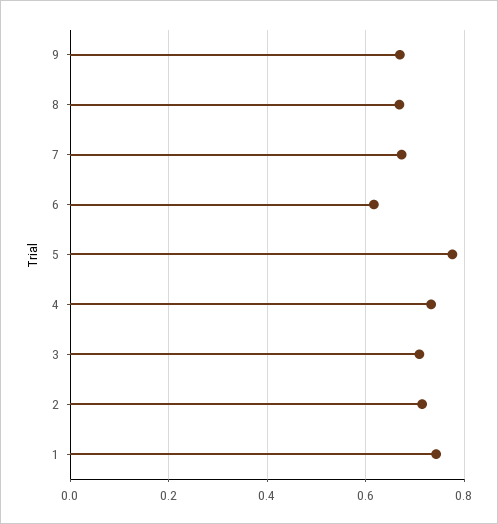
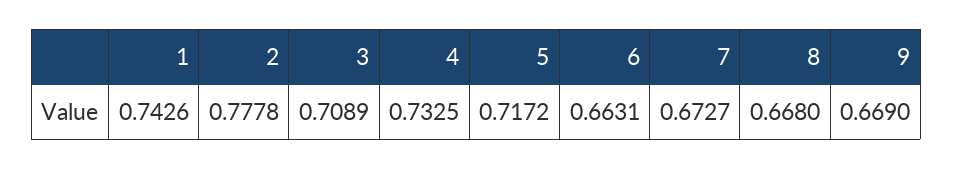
  {
    "9": 0.669,
    "8": 0.668,
    "7": 0.6727,
-   "6": 0.62,
+   "6": 0.6631,
-   "5": 0.78,
+   "5": 0.7172,
    "4": 0.7325,
    "3": 0.7089,
-   "2": 0.72,
+   "2": 0.7778,
    "1": 0.7426
  }

